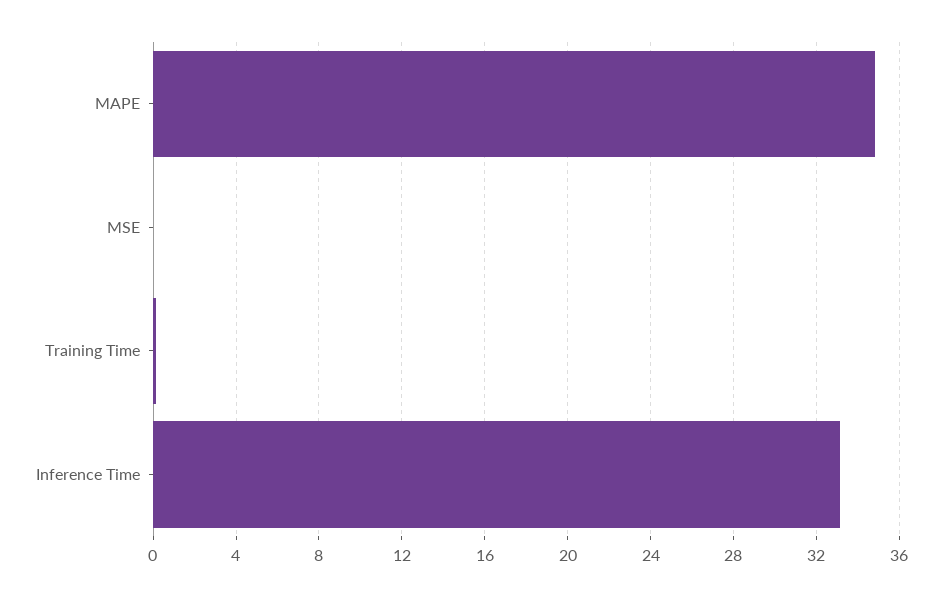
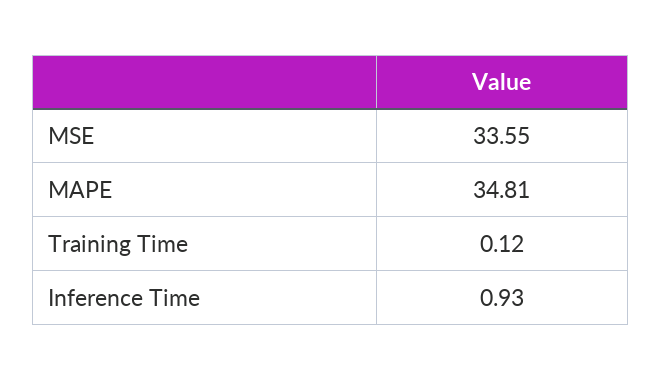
  {
    "MAPE": 34.81,
-   "MSE": 0,
+   "MSE": 33.55,
    "Training Time": 0.12,
-   "Inference Time": 33
+   "Inference Time": 0.93
  }

